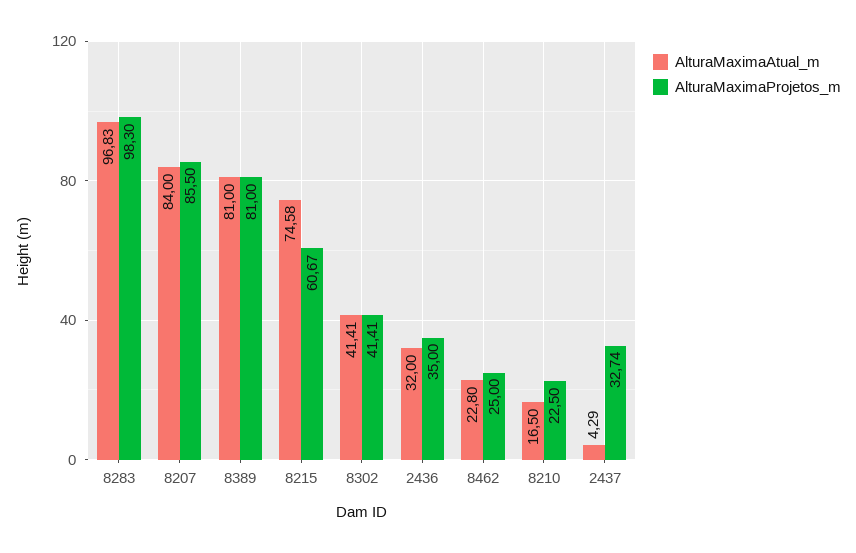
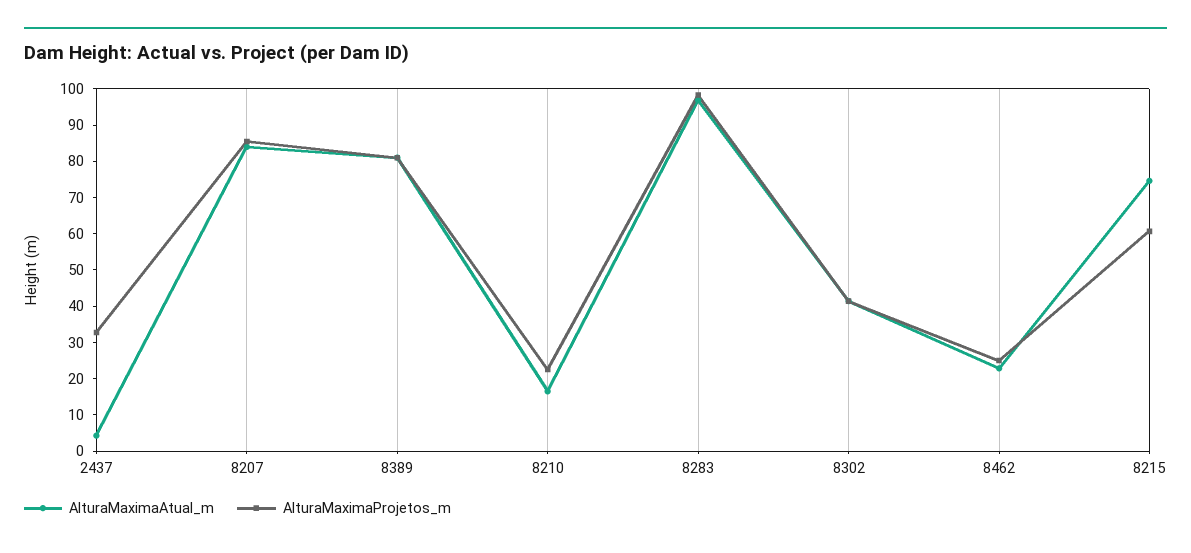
  {
    "AlturaMaximaAtual_m": {
      "8283": 96.83,
      "8207": 84,
      "8389": 81,
      "8215": 74.58,
      "8302": 41.41,
-     "2436": 32,
      "8462": 22.8,
      "8210": 16.5,
      "2437": 4.29
    },
    "AlturaMaximaProjetos_m": {
      "8283": 98.3,
      "8207": 85.5,
      "8389": 81,
      "8215": 60.67,
      "8302": 41.41,
-     "2436": 35,
      "8462": 25,
      "8210": 22.5,
      "2437": 32.74
    }
  }

